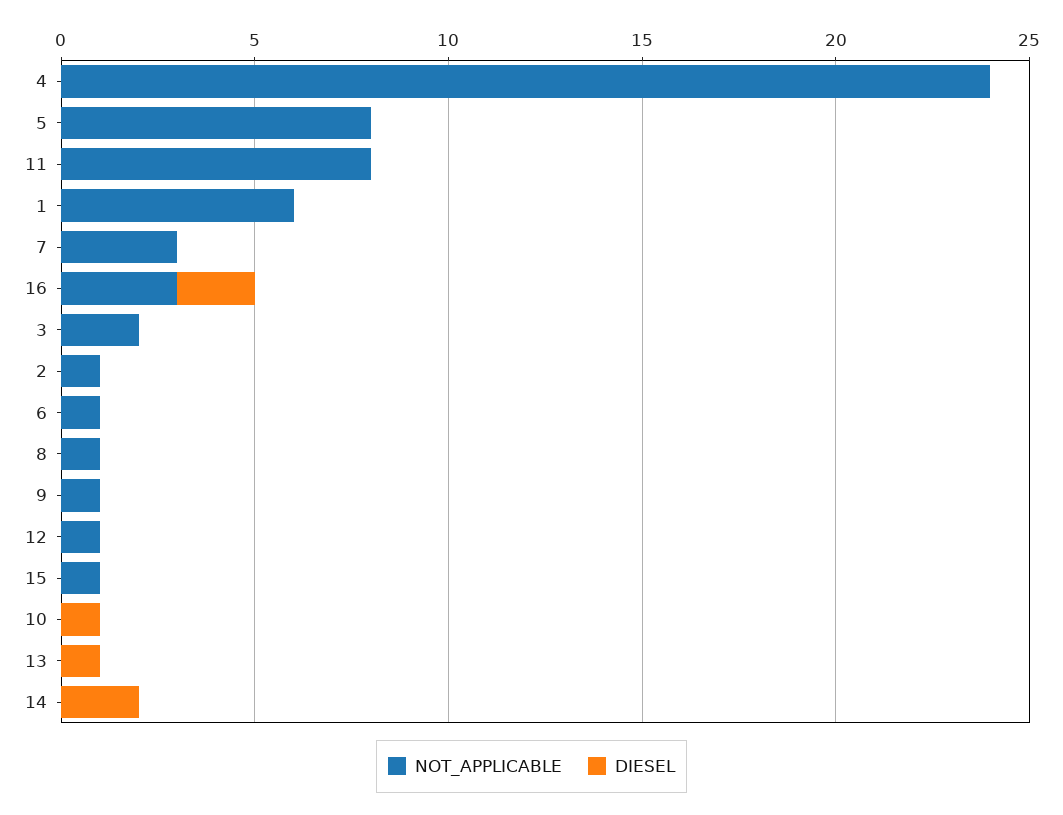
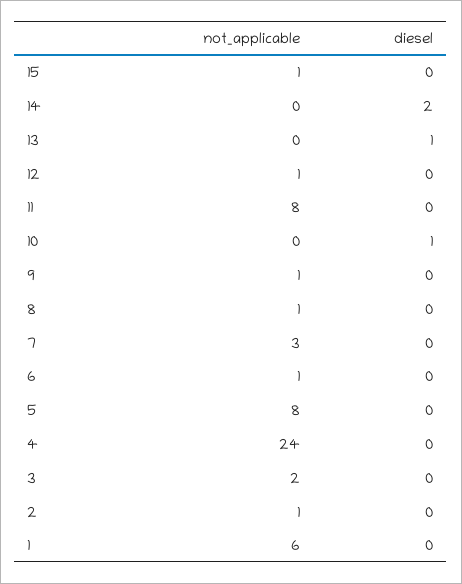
  {
    "NOT_APPLICABLE": {
      "4": 24,
      "5": 8,
      "11": 8,
      "1": 6,
      "7": 3,
-     "16": 3,
      "3": 2,
      "2": 1,
      "6": 1,
      "8": 1,
      "9": 1,
      "12": 1,
      "15": 1,
      "10": 0,
      "13": 0,
      "14": 0
    },
    "DIESEL": {
      "4": 0,
      "5": 0,
      "11": 0,
      "1": 0,
      "7": 0,
-     "16": 2,
      "3": 0,
      "2": 0,
      "6": 0,
      "8": 0,
      "9": 0,
      "12": 0,
      "15": 0,
      "10": 1,
      "13": 1,
      "14": 2
    }
  }

